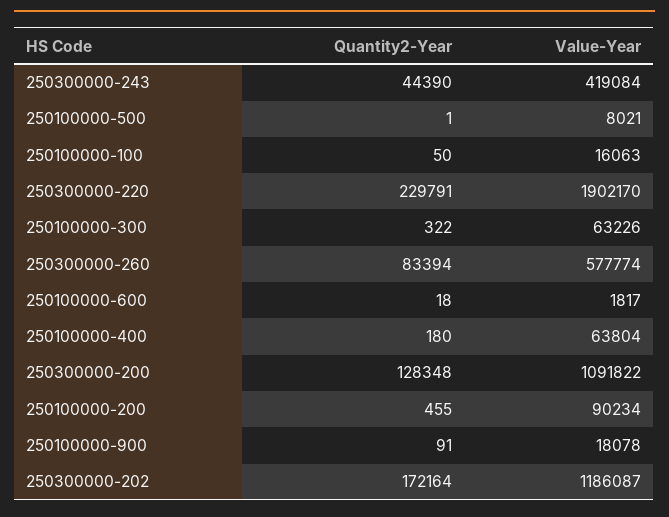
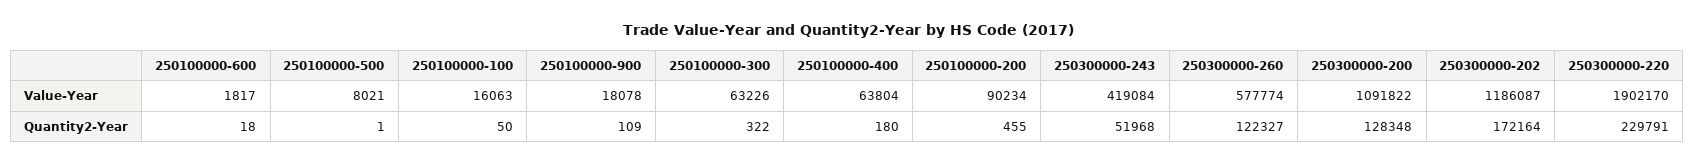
  {
    "Quantity2-Year": {
-     "250300000-243": 44390,
+     "250300000-243": 51968,
      "250100000-500": 1,
      "250100000-100": 50,
      "250300000-220": 229791,
      "250100000-300": 322,
-     "250300000-260": 83394,
+     "250300000-260": 122327,
      "250100000-600": 18,
      "250100000-400": 180,
      "250300000-200": 128348,
      "250100000-200": 455,
-     "250100000-900": 91,
+     "250100000-900": 109,
      "250300000-202": 172164
    },
    "Value-Year": {
      "250300000-243": 419084,
      "250100000-500": 8021,
      "250100000-100": 16063,
      "250300000-220": 1902170,
      "250100000-300": 63226,
      "250300000-260": 577774,
      "250100000-600": 1817,
      "250100000-400": 63804,
      "250300000-200": 1091822,
      "250100000-200": 90234,
      "250100000-900": 18078,
      "250300000-202": 1186087
    }
  }

